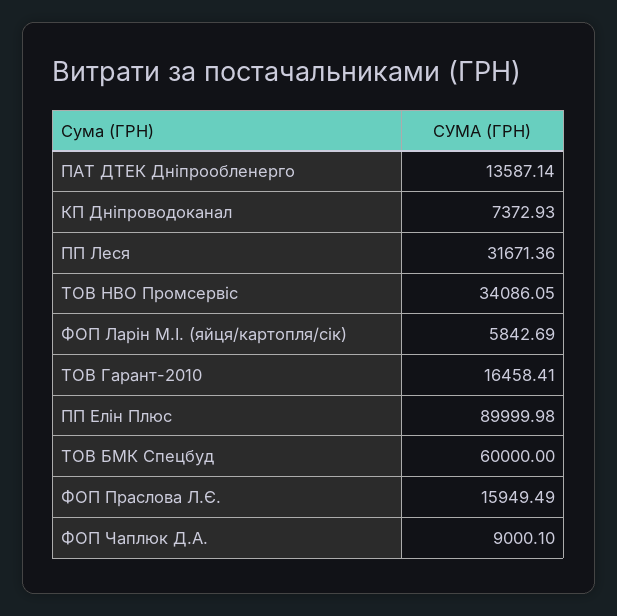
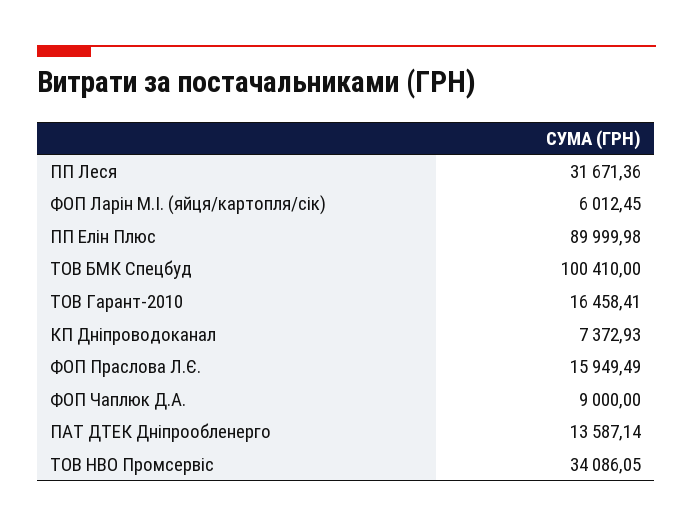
  {
    "ПАТ ДТЕК Дніпрообленерго": 13587.14,
    "КП Дніпроводоканал": 7372.93,
    "ПП Леся": 31671.36,
    "ТОВ НВО Промсервіс": 34086.05,
-   "ФОП Ларін М.І. (яйця/картопля/сік)": 5842.69,
+   "ФОП Ларін М.І. (яйця/картопля/сік)": 6012.45,
    "ТОВ Гарант-2010": 16458.41,
    "ПП Елін Плюс": 89999.98,
-   "ТОВ БМК Спецбуд": 60000,
+   "ТОВ БМК Спецбуд": 100410,
    "ФОП Праслова Л.Є.": 15949.49,
-   "ФОП Чаплюк Д.А.": 9000.1
+   "ФОП Чаплюк Д.А.": 9000
  }

